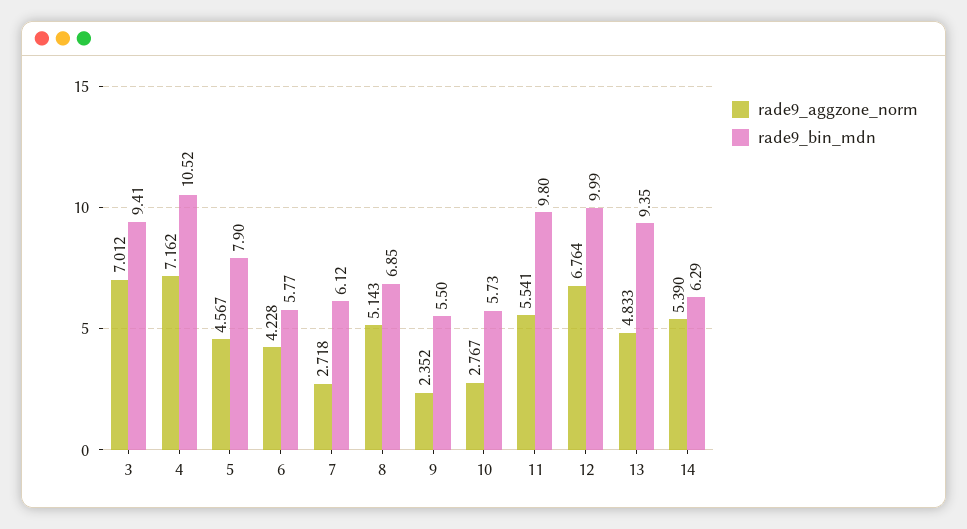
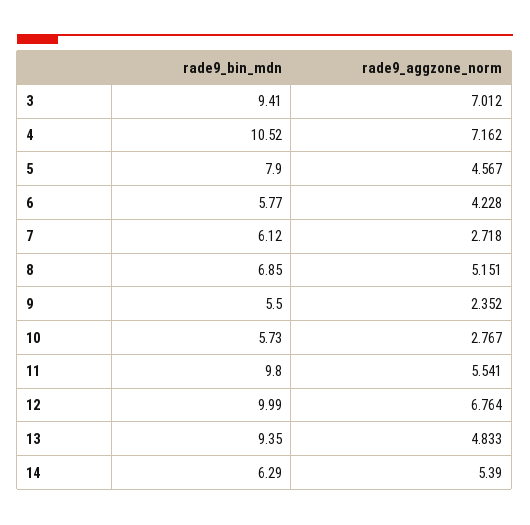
  {
    "rade9_aggzone_norm": {
      "3": 7.012,
      "4": 7.162,
      "5": 4.567,
      "6": 4.228,
      "7": 2.718,
-     "8": 5.143,
+     "8": 5.151,
      "9": 2.352,
      "10": 2.767,
      "11": 5.541,
      "12": 6.764,
      "13": 4.833,
      "14": 5.39
    },
    "rade9_bin_mdn": {
      "3": 9.41,
      "4": 10.52,
      "5": 7.9,
      "6": 5.77,
      "7": 6.12,
      "8": 6.85,
      "9": 5.5,
      "10": 5.73,
      "11": 9.8,
      "12": 9.99,
      "13": 9.35,
      "14": 6.29
    }
  }

